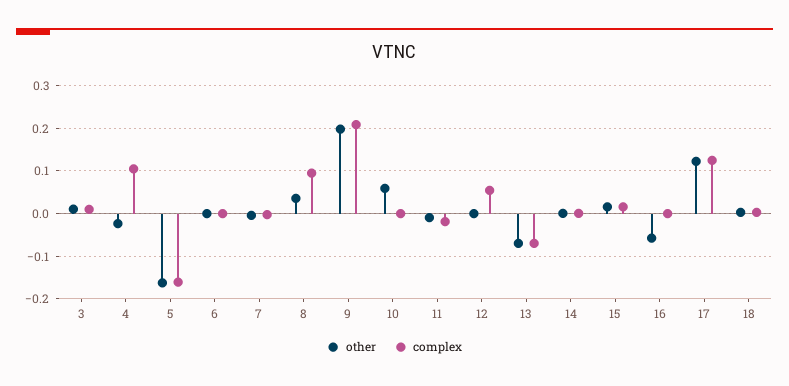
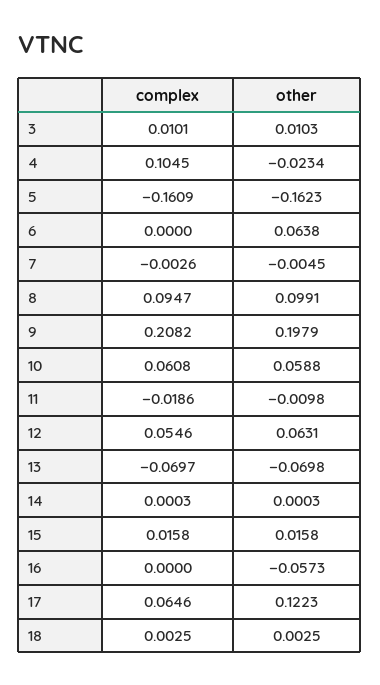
  {
    "other": {
      "3": 0.0103,
      "4": -0.0234,
      "5": -0.1623,
-     "6": 0,
+     "6": 0.0638,
      "7": -0.0045,
-     "8": 0.04,
+     "8": 0.0991,
      "9": 0.1979,
      "10": 0.0588,
      "11": -0.0098,
-     "12": 0,
+     "12": 0.0631,
      "13": -0.0698,
      "14": 0.0003,
      "15": 0.0158,
      "16": -0.0573,
      "17": 0.1223,
      "18": 0.0025
    },
    "complex": {
      "3": 0.0101,
      "4": 0.1045,
      "5": -0.1609,
      "6": 0,
      "7": -0.0026,
      "8": 0.0947,
      "9": 0.2082,
-     "10": 0,
+     "10": 0.0608,
      "11": -0.0186,
      "12": 0.0546,
      "13": -0.0697,
      "14": 0.0003,
      "15": 0.0158,
      "16": 0,
-     "17": 0.12,
+     "17": 0.0646,
      "18": 0.0025
    }
  }

